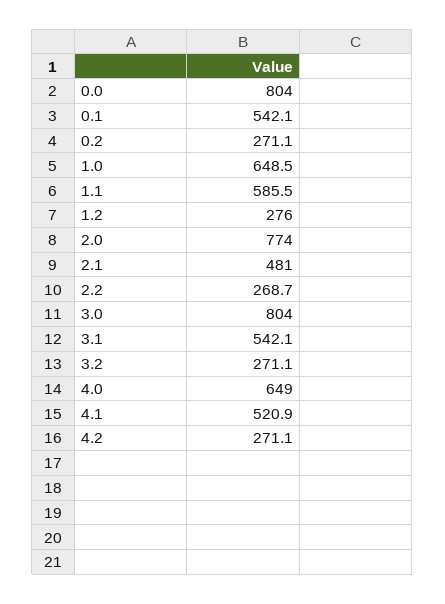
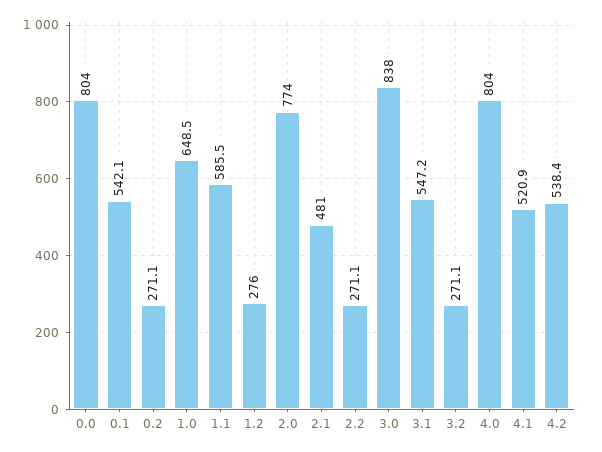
  {
    "0.0": 804,
    "0.1": 542.1,
    "0.2": 271.1,
    "1.0": 648.5,
    "1.1": 585.5,
    "1.2": 276,
    "2.0": 774,
    "2.1": 481,
-   "2.2": 268.7,
+   "2.2": 271.1,
-   "3.0": 804,
+   "3.0": 838,
-   "3.1": 542.1,
+   "3.1": 547.2,
    "3.2": 271.1,
-   "4.0": 649,
+   "4.0": 804,
    "4.1": 520.9,
-   "4.2": 271.1
+   "4.2": 538.4
  }

